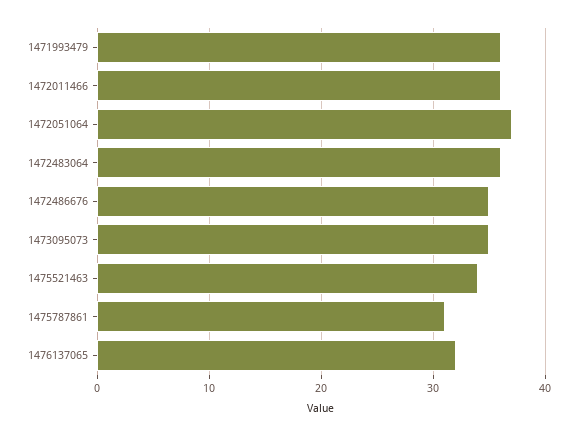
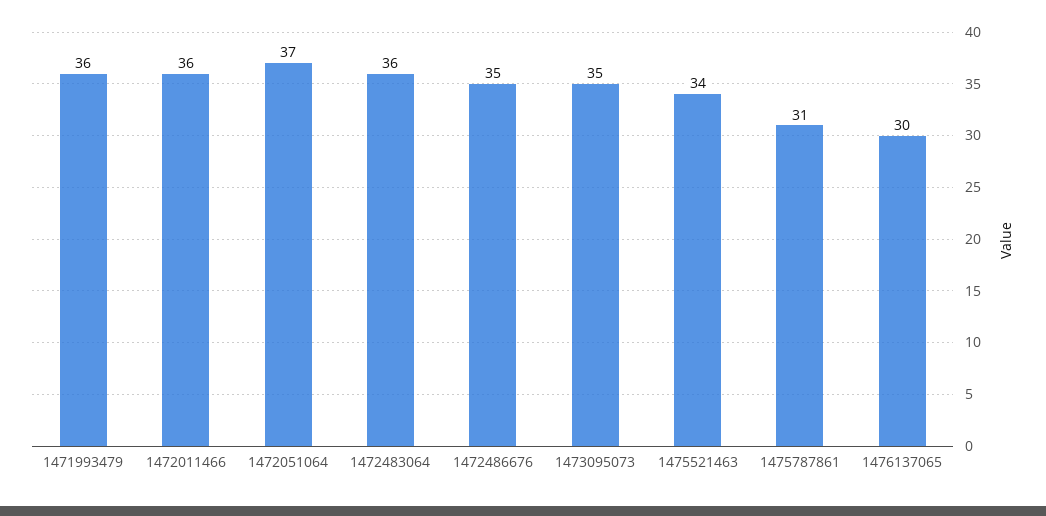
  {
    "1471993479": 36,
    "1472011466": 36,
    "1472051064": 37,
    "1472483064": 36,
    "1472486676": 35,
    "1473095073": 35,
    "1475521463": 34,
    "1475787861": 31,
-   "1476137065": 32
+   "1476137065": 30
  }

